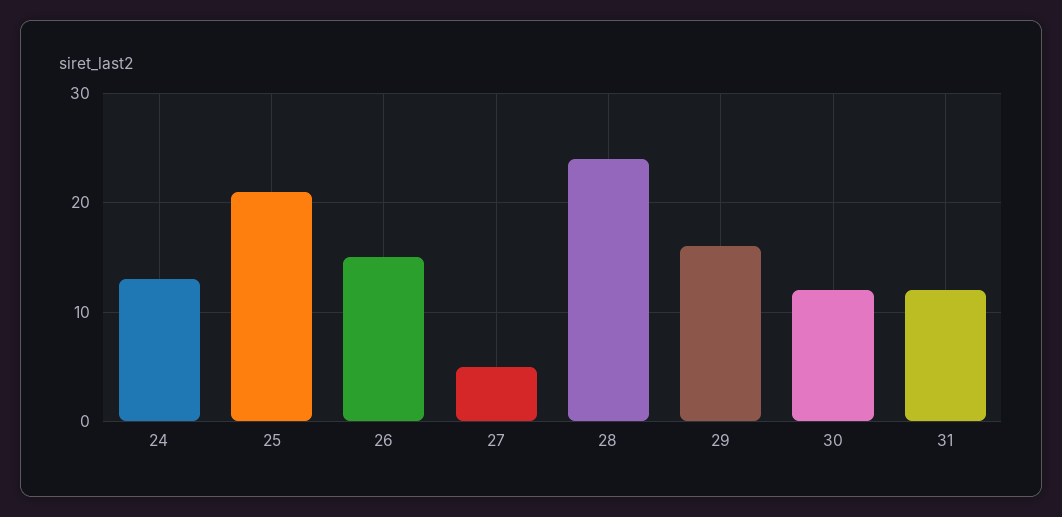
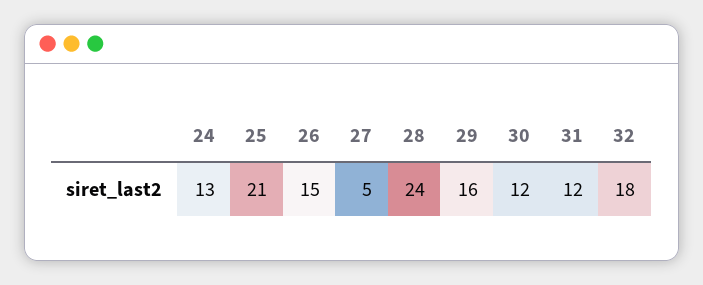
  {
    "24": 13,
    "25": 21,
    "26": 15,
    "27": 5,
    "28": 24,
    "29": 16,
    "30": 12,
-   "31": 12
+   "31": 12,
+   "32": 18
  }

